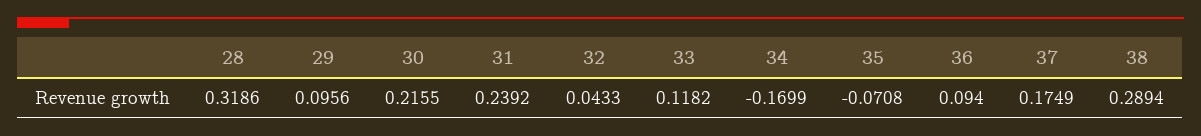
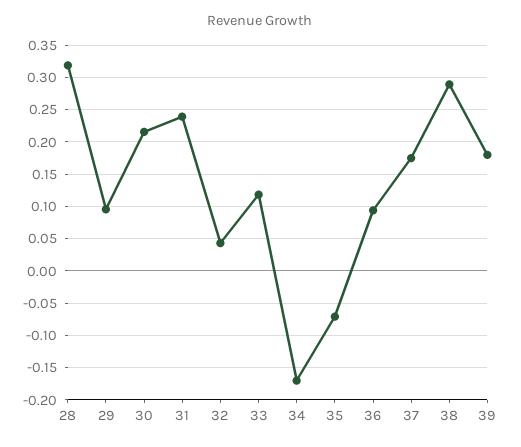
  {
    "28": 0.3186,
    "29": 0.0956,
    "30": 0.2155,
    "31": 0.2392,
    "32": 0.0433,
    "33": 0.1182,
    "34": -0.1699,
    "35": -0.0708,
    "36": 0.094,
    "37": 0.1749,
-   "38": 0.2894
+   "38": 0.2894,
+   "39": 0.18
  }

